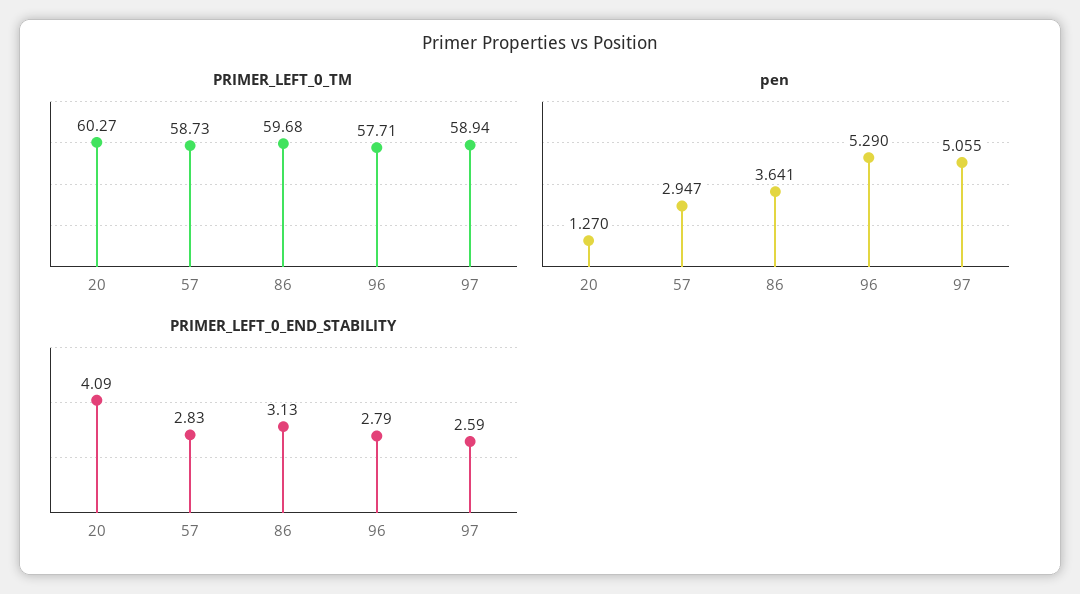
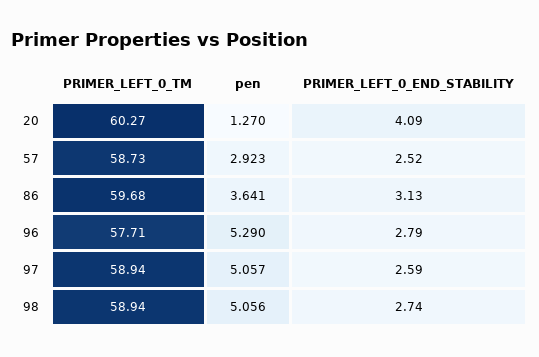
  {
    "PRIMER_LEFT_0_TM": {
      "20": 60.27,
      "57": 58.73,
      "86": 59.68,
      "96": 57.71,
-     "97": 58.94
+     "97": 58.94,
+     "98": 58.94
    },
    "pen": {
      "20": 1.27,
-     "57": 2.947,
+     "57": 2.923,
      "86": 3.641,
      "96": 5.29,
-     "97": 5.055
+     "97": 5.057,
+     "98": 5.056
    },
    "PRIMER_LEFT_0_END_STABILITY": {
      "20": 4.09,
-     "57": 2.83,
+     "57": 2.52,
      "86": 3.13,
      "96": 2.79,
-     "97": 2.59
+     "97": 2.59,
+     "98": 2.74
    }
  }

